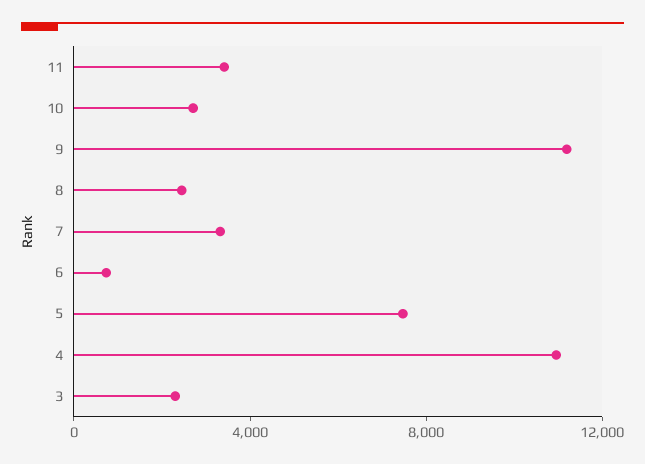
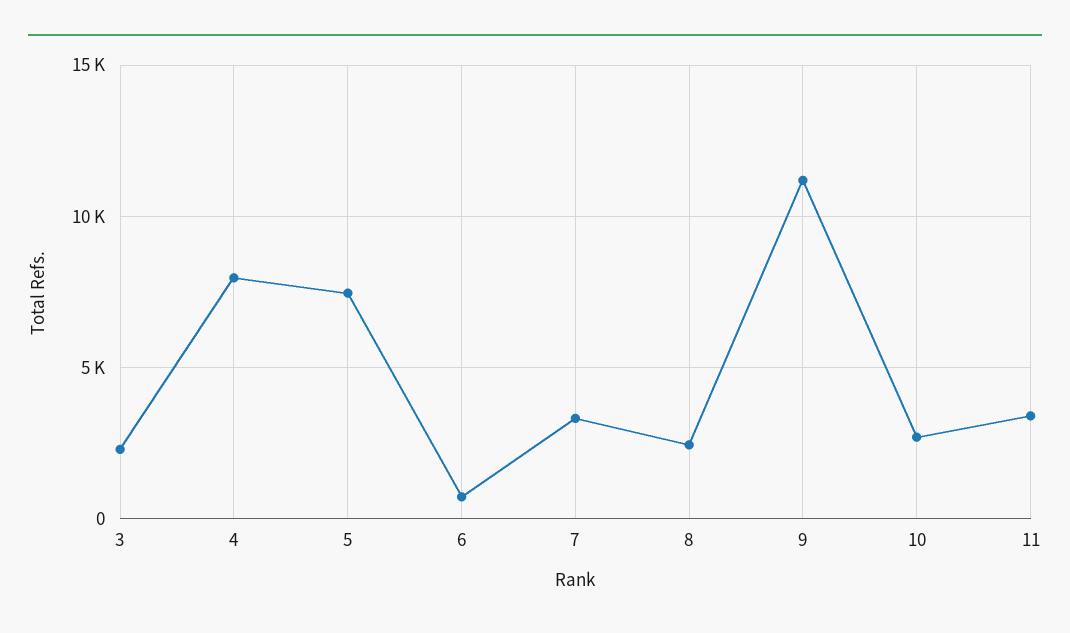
  {
    "11": 3500,
    "10": 2500,
    "9": 11000,
    "8": 2500,
    "7": 3500,
    "6": 500,
    "5": 7500,
-   "4": 11000,
+   "4": 8000,
    "3": 2500
  }

